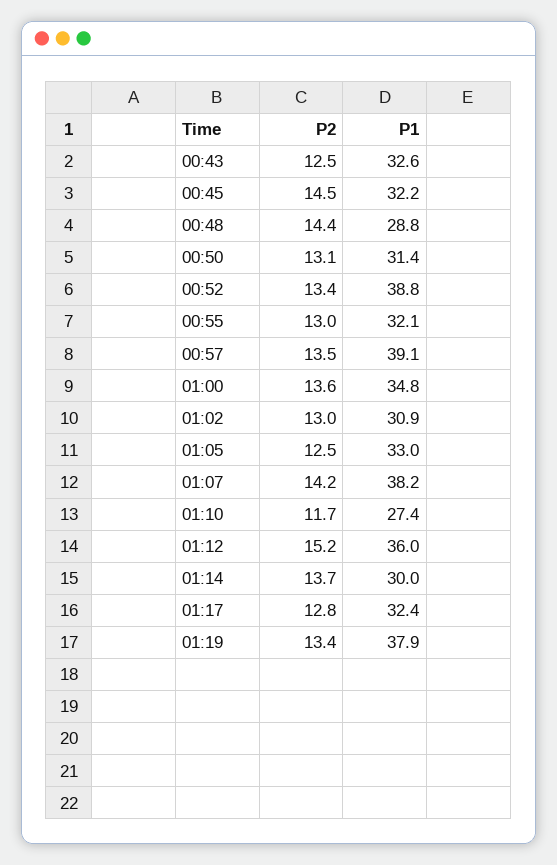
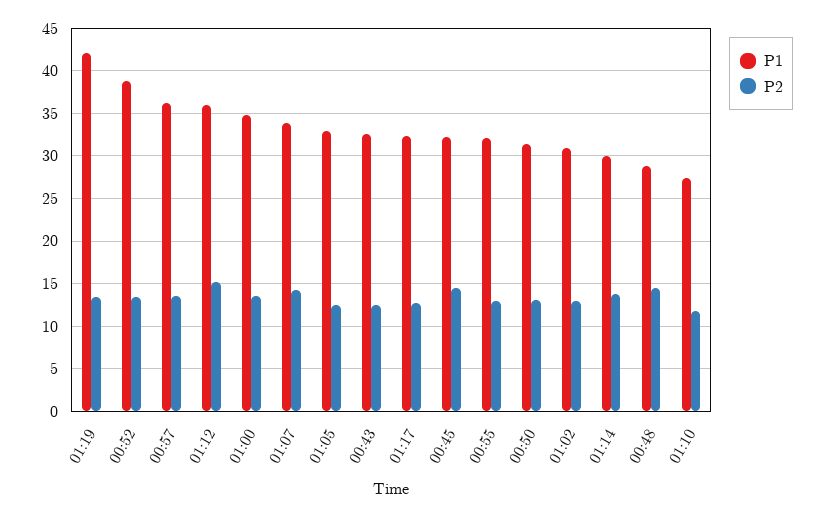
  {
    "P2": {
      "00:43": 12.5,
      "00:45": 14.5,
      "00:48": 14.4,
      "00:50": 13.1,
      "00:52": 13.4,
      "00:55": 13,
      "00:57": 13.5,
      "01:00": 13.6,
      "01:02": 13,
      "01:05": 12.5,
      "01:07": 14.2,
      "01:10": 11.7,
      "01:12": 15.2,
      "01:14": 13.7,
      "01:17": 12.8,
      "01:19": 13.4
    },
    "P1": {
      "00:43": 32.6,
      "00:45": 32.2,
      "00:48": 28.8,
      "00:50": 31.4,
      "00:52": 38.8,
      "00:55": 32.1,
-     "00:57": 39.1,
+     "00:57": 36,
      "01:00": 34.8,
      "01:02": 30.9,
      "01:05": 33,
-     "01:07": 38.2,
+     "01:07": 34,
      "01:10": 27.4,
      "01:12": 36,
      "01:14": 30,
      "01:17": 32.4,
-     "01:19": 37.9
+     "01:19": 42
    }
  }

